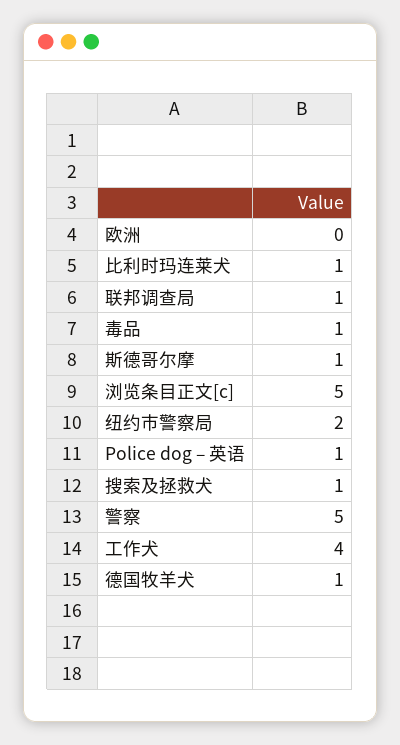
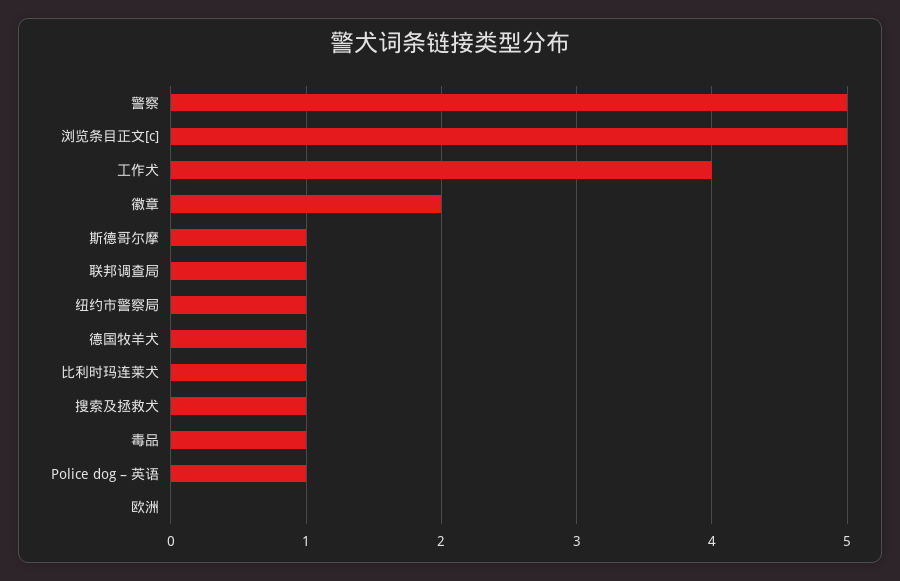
  {
    "欧洲": 0,
    "比利时玛连莱犬": 1,
    "联邦调查局": 1,
    "毒品": 1,
    "斯德哥尔摩": 1,
    "浏览条目正文[c]": 5,
-   "纽约市警察局": 2,
+   "纽约市警察局": 1,
    "Police dog – 英语": 1,
    "搜索及拯救犬": 1,
    "警察": 5,
    "工作犬": 4,
-   "德国牧羊犬": 1
+   "德国牧羊犬": 1,
+   "徽章": 2
  }

